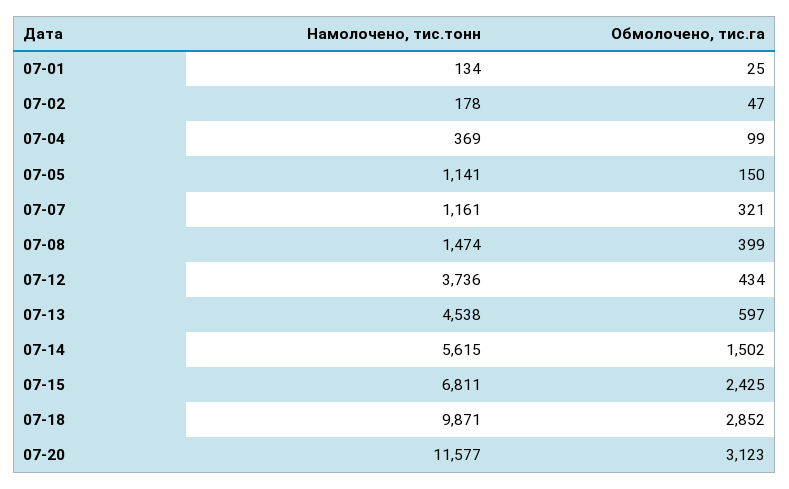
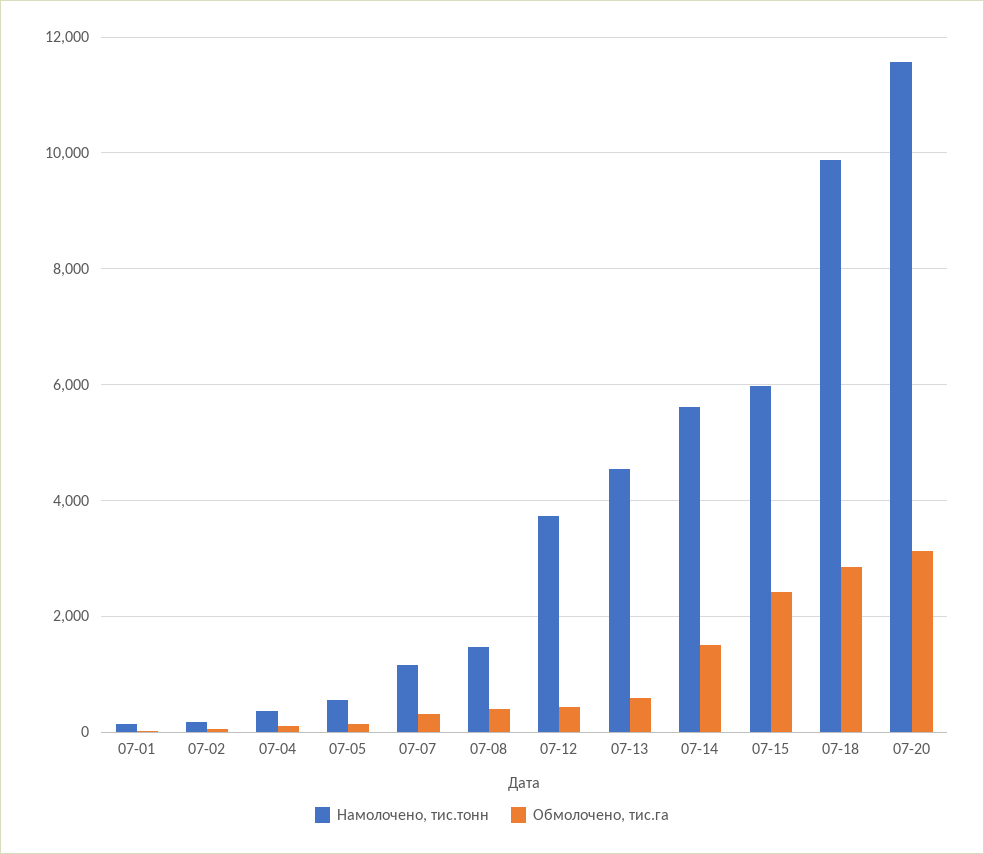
  {
    "Намолочено, тис.тонн": {
      "07-01": 134,
      "07-02": 178,
      "07-04": 369,
-     "07-05": 1141,
+     "07-05": 600,
      "07-07": 1161,
      "07-08": 1474,
      "07-12": 3736,
      "07-13": 4538,
      "07-14": 5615,
-     "07-15": 6811,
+     "07-15": 6000,
      "07-18": 9871,
      "07-20": 11577
    },
    "Обмолочено, тис.га": {
      "07-01": 25,
      "07-02": 47,
      "07-04": 99,
      "07-05": 150,
      "07-07": 321,
      "07-08": 399,
      "07-12": 434,
      "07-13": 597,
      "07-14": 1502,
      "07-15": 2425,
      "07-18": 2852,
      "07-20": 3123
    }
  }

